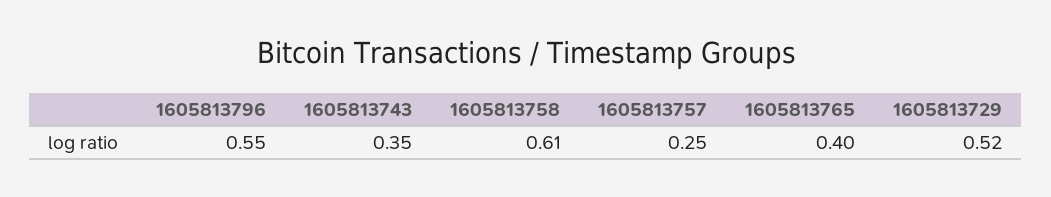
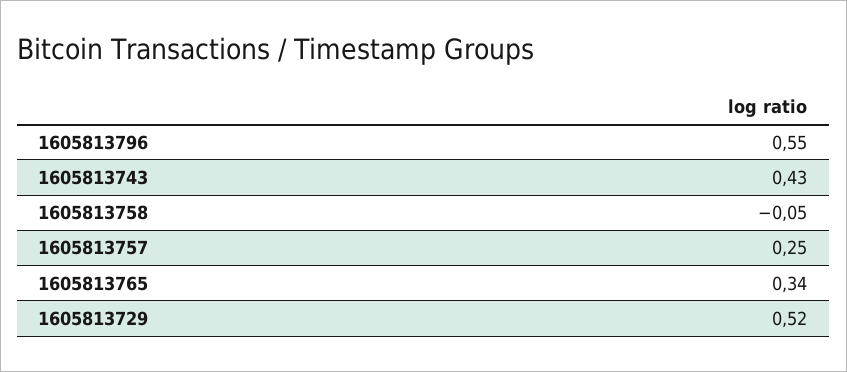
  {
    "1605813796": 0.55,
-   "1605813743": 0.35,
+   "1605813743": 0.43,
-   "1605813758": 0.61,
+   "1605813758": -0.05,
    "1605813757": 0.25,
-   "1605813765": 0.4,
+   "1605813765": 0.34,
    "1605813729": 0.52
  }

